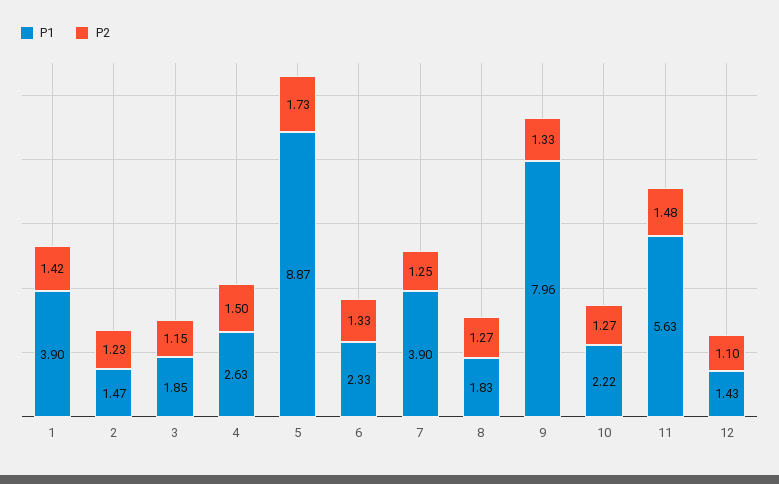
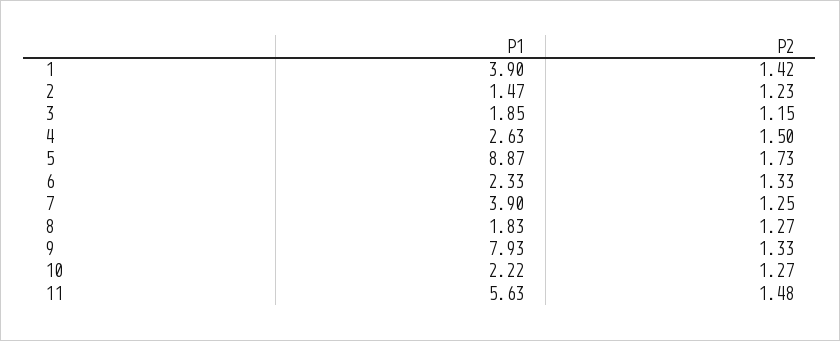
  {
    "P1": {
      "1": 3.9,
      "2": 1.47,
      "3": 1.85,
      "4": 2.63,
      "5": 8.87,
      "6": 2.33,
      "7": 3.9,
      "8": 1.83,
-     "9": 7.96,
+     "9": 7.93,
      "10": 2.22,
-     "11": 5.63,
+     "11": 5.63
-     "12": 1.43
    },
    "P2": {
      "1": 1.42,
      "2": 1.23,
      "3": 1.15,
      "4": 1.5,
      "5": 1.73,
      "6": 1.33,
      "7": 1.25,
      "8": 1.27,
      "9": 1.33,
      "10": 1.27,
-     "11": 1.48,
+     "11": 1.48
-     "12": 1.1
    }
  }

